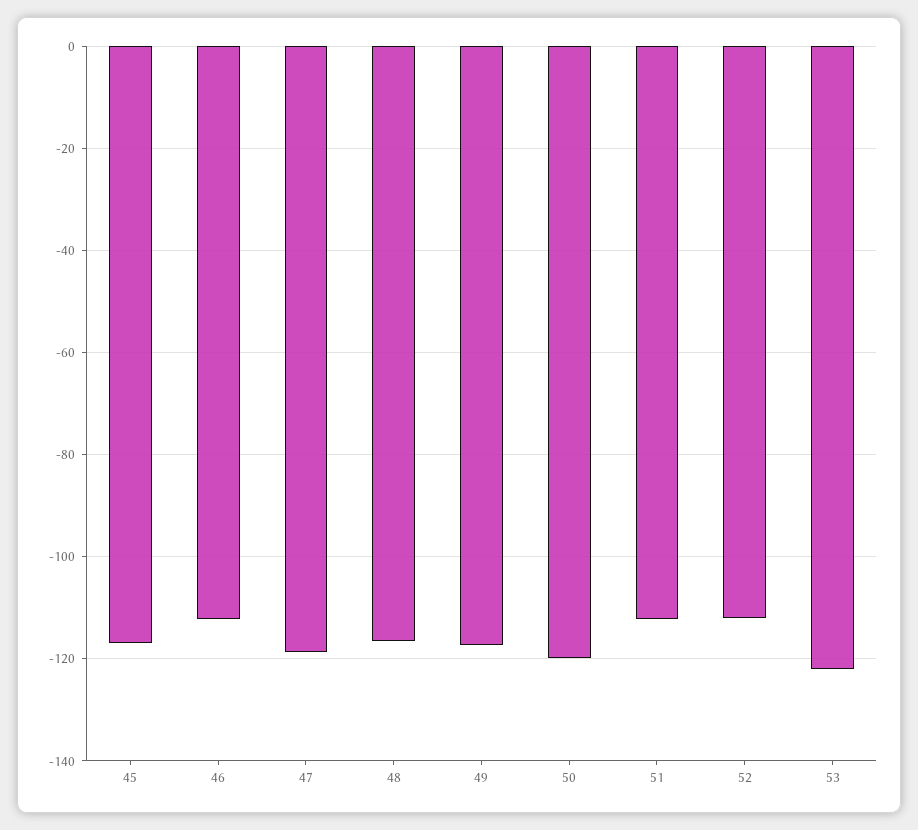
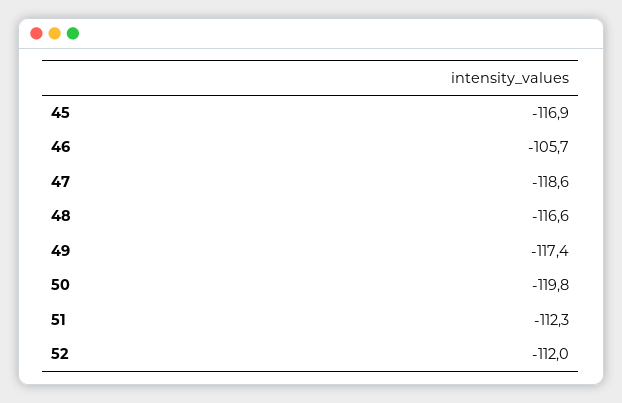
  {
    "45": -116.9,
-   "46": -112,
+   "46": -105.7,
    "47": -118.6,
    "48": -116.6,
    "49": -117.4,
    "50": -119.8,
    "51": -112.3,
-   "52": -112,
+   "52": -112
-   "53": -122
  }

